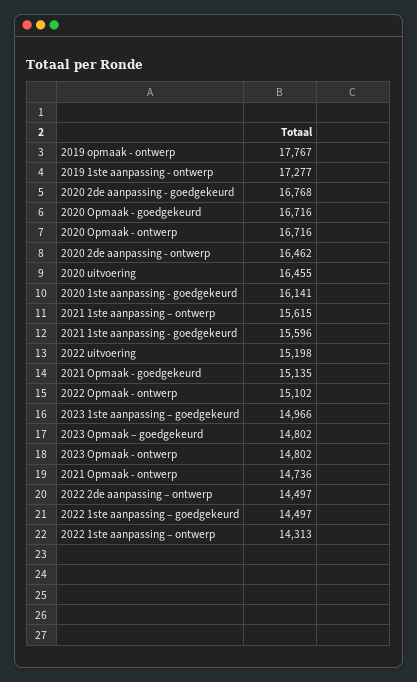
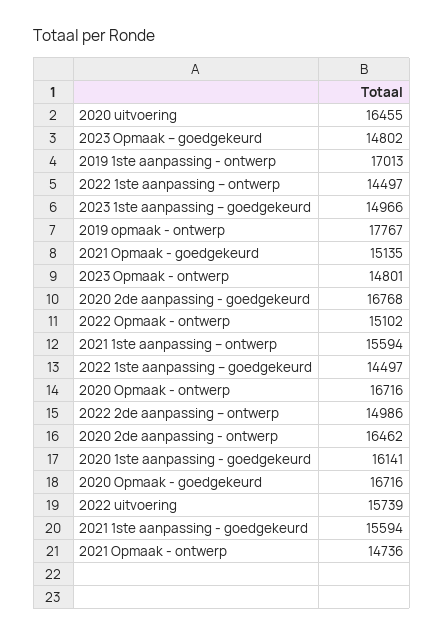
  {
    "2019 opmaak - ontwerp": 17767,
-   "2019 1ste aanpassing - ontwerp": 17277,
+   "2019 1ste aanpassing - ontwerp": 17013,
    "2020 2de aanpassing - goedgekeurd": 16768,
    "2020 Opmaak - goedgekeurd": 16716,
    "2020 Opmaak - ontwerp": 16716,
    "2020 2de aanpassing - ontwerp": 16462,
    "2020 uitvoering": 16455,
    "2020 1ste aanpassing - goedgekeurd": 16141,
-   "2021 1ste aanpassing – ontwerp": 15615,
+   "2021 1ste aanpassing – ontwerp": 15594,
-   "2021 1ste aanpassing - goedgekeurd": 15596,
+   "2021 1ste aanpassing - goedgekeurd": 15594,
-   "2022 uitvoering": 15198,
+   "2022 uitvoering": 15739,
    "2021 Opmaak - goedgekeurd": 15135,
    "2022 Opmaak - ontwerp": 15102,
    "2023 1ste aanpassing – goedgekeurd": 14966,
    "2023 Opmaak – goedgekeurd": 14802,
-   "2023 Opmaak - ontwerp": 14802,
+   "2023 Opmaak - ontwerp": 14801,
    "2021 Opmaak - ontwerp": 14736,
-   "2022 2de aanpassing – ontwerp": 14497,
+   "2022 2de aanpassing – ontwerp": 14986,
    "2022 1ste aanpassing – goedgekeurd": 14497,
-   "2022 1ste aanpassing – ontwerp": 14313
+   "2022 1ste aanpassing – ontwerp": 14497
  }

